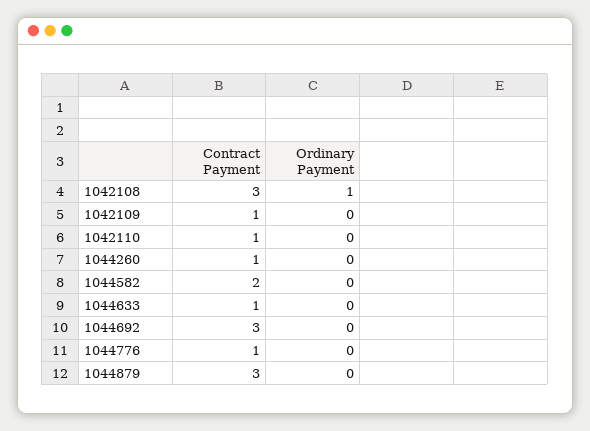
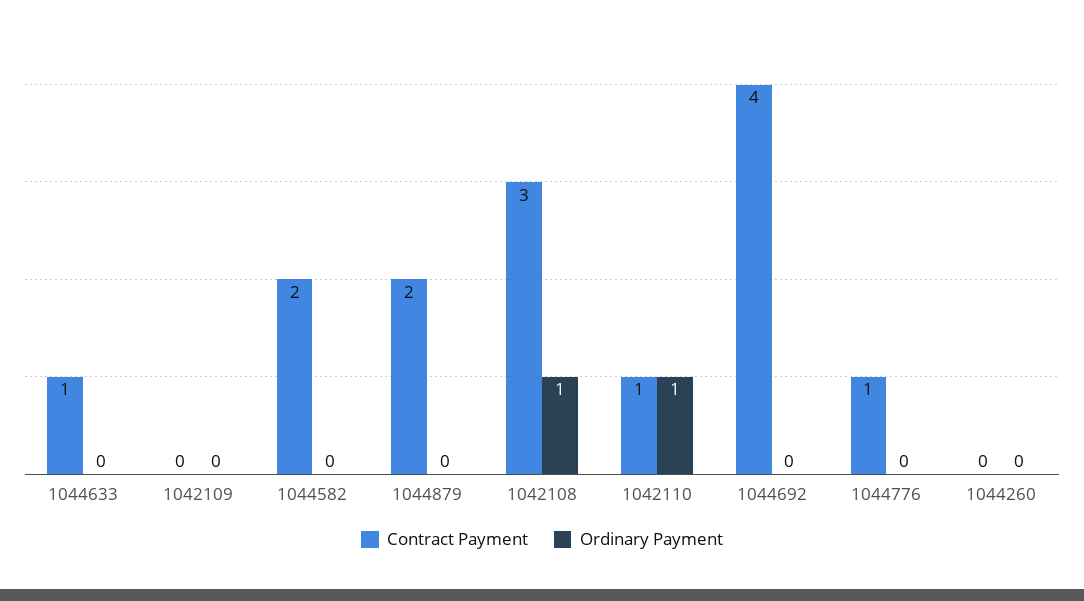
  {
    "Contract Payment": {
      "1042108": 3,
-     "1042109": 1,
+     "1042109": 0,
      "1042110": 1,
-     "1044260": 1,
+     "1044260": 0,
      "1044582": 2,
      "1044633": 1,
-     "1044692": 3,
+     "1044692": 4,
      "1044776": 1,
-     "1044879": 3
+     "1044879": 2
    },
    "Ordinary Payment": {
      "1042108": 1,
      "1042109": 0,
-     "1042110": 0,
+     "1042110": 1,
      "1044260": 0,
      "1044582": 0,
      "1044633": 0,
      "1044692": 0,
      "1044776": 0,
      "1044879": 0
    }
  }

